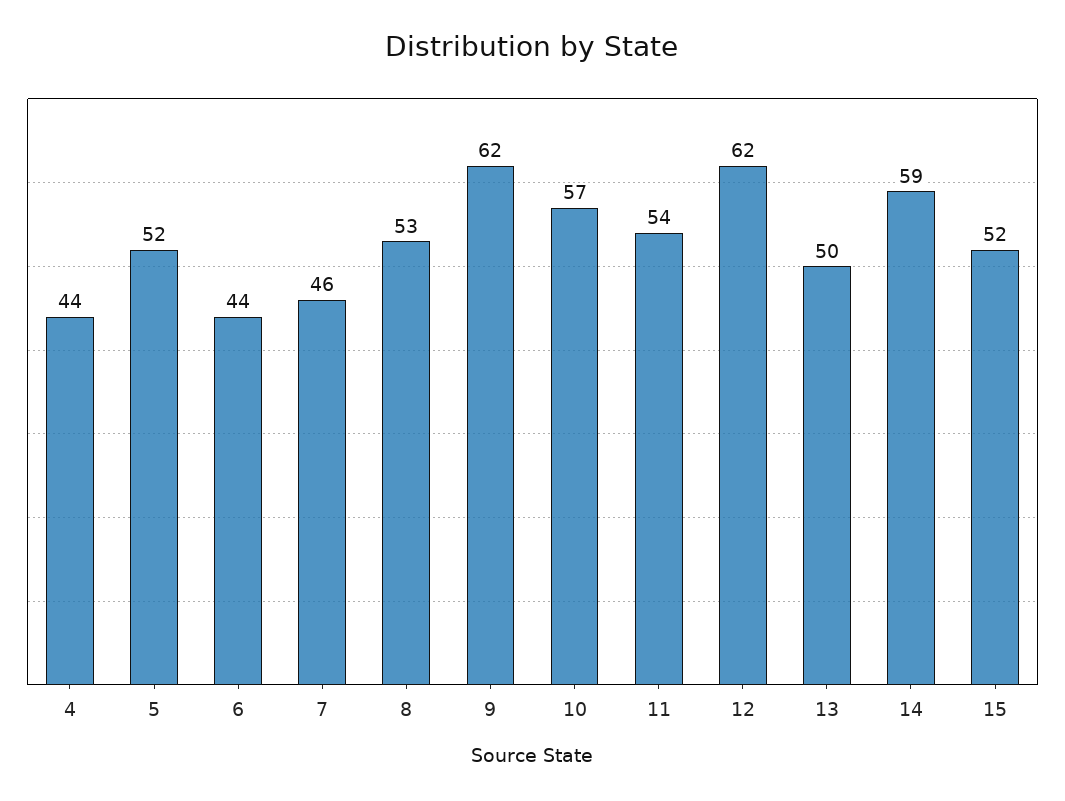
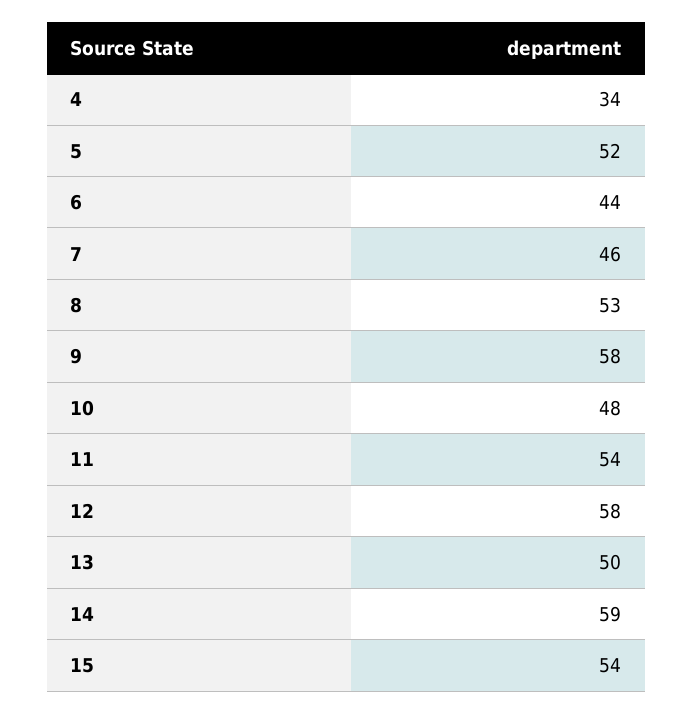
  {
-   "4": 44,
+   "4": 34,
    "5": 52,
    "6": 44,
    "7": 46,
    "8": 53,
-   "9": 62,
+   "9": 58,
-   "10": 57,
+   "10": 48,
    "11": 54,
-   "12": 62,
+   "12": 58,
    "13": 50,
    "14": 59,
-   "15": 52
+   "15": 54
  }

